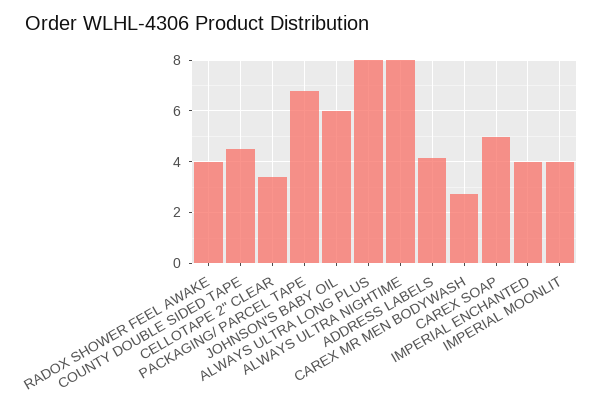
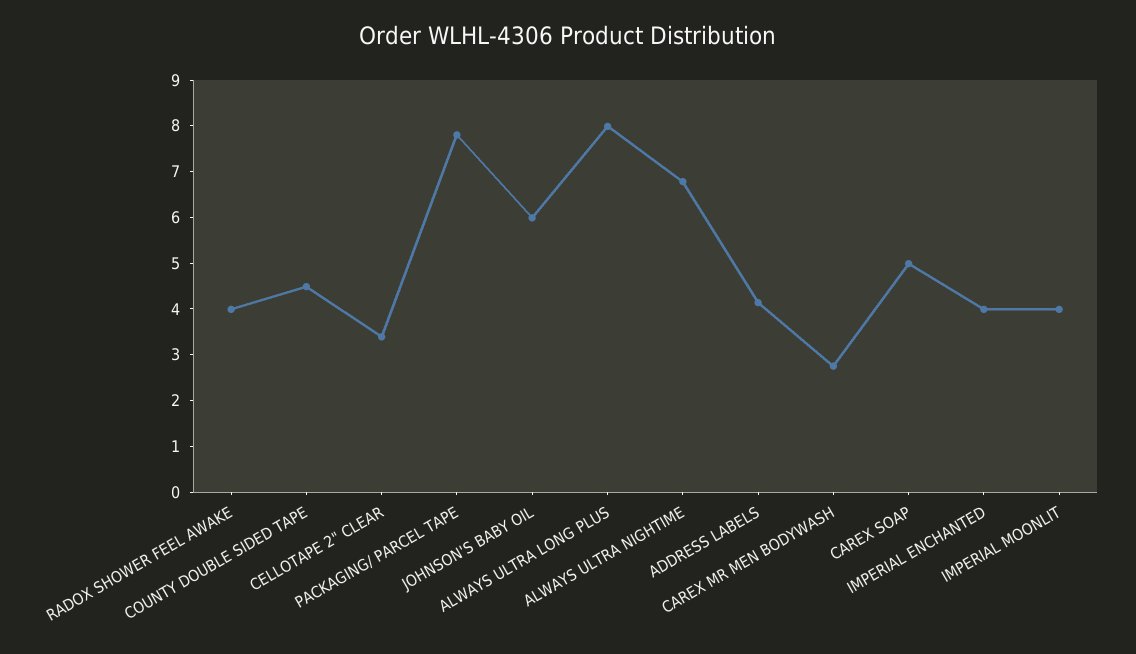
  {
    "RADOX SHOWER FEEL AWAKE": 4,
    "COUNTY DOUBLE SIDED TAPE": 4.4,
    "CELLOTAPE 2\" CLEAR": 3.4,
-   "PACKAGING/ PARCEL TAPE": 6.75,
+   "PACKAGING/ PARCEL TAPE": 7.8,
    "JOHNSON'S BABY OIL": 6,
    "ALWAYS ULTRA LONG PLUS": 8,
-   "ALWAYS ULTRA NIGHTIME": 8,
+   "ALWAYS ULTRA NIGHTIME": 6.8,
    "ADDRESS LABELS": 4.2,
    "CAREX MR MEN BODYWASH": 2.8,
    "CAREX SOAP": 5,
    "IMPERIAL ENCHANTED": 4,
    "IMPERIAL MOONLIT": 4
  }

